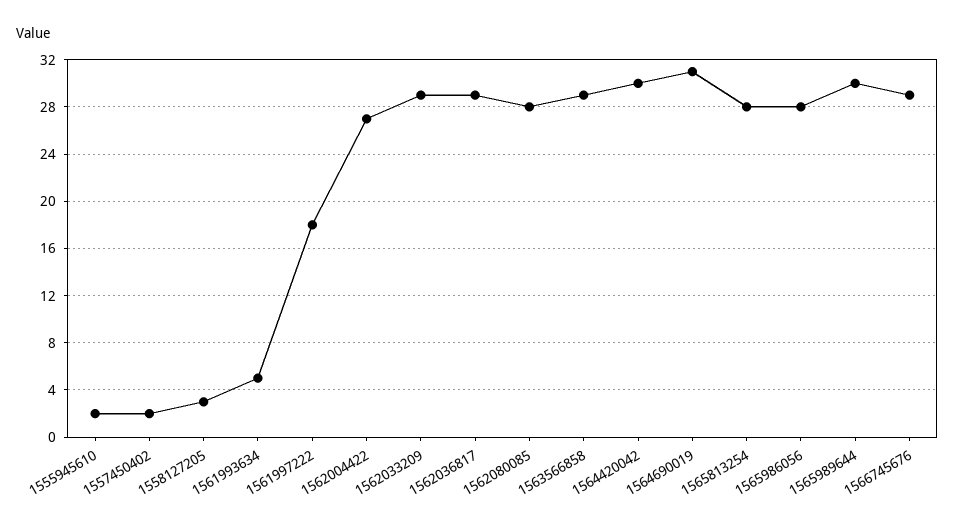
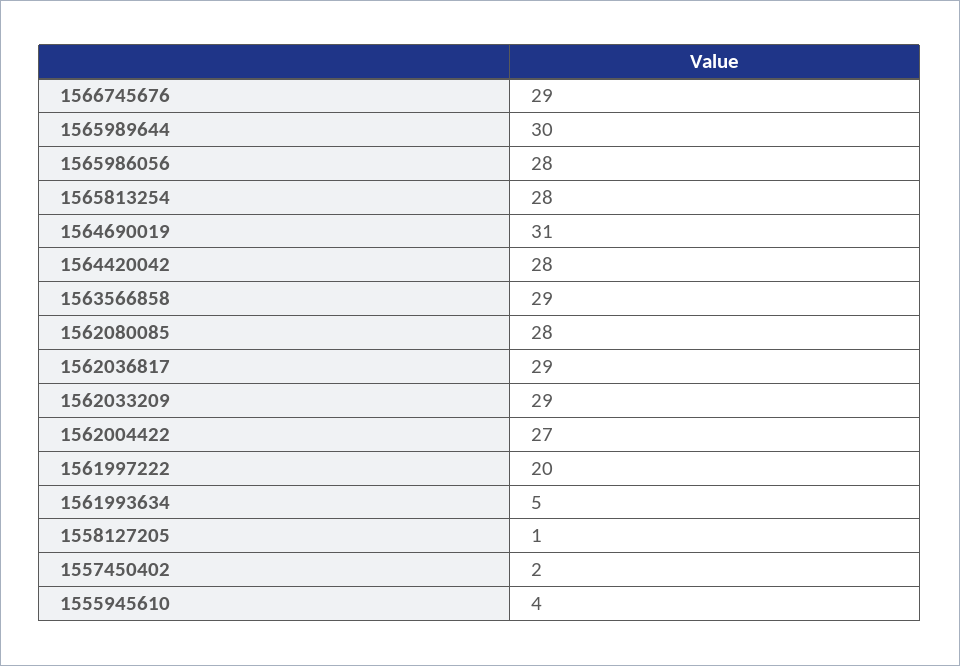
  {
-   "1555945610": 2,
+   "1555945610": 4,
    "1557450402": 2,
-   "1558127205": 3,
+   "1558127205": 1,
    "1561993634": 5,
-   "1561997222": 18,
+   "1561997222": 20,
    "1562004422": 27,
    "1562033209": 29,
    "1562036817": 29,
    "1562080085": 28,
    "1563566858": 29,
-   "1564420042": 30,
+   "1564420042": 28,
    "1564690019": 31,
    "1565813254": 28,
    "1565986056": 28,
    "1565989644": 30,
    "1566745676": 29
  }

